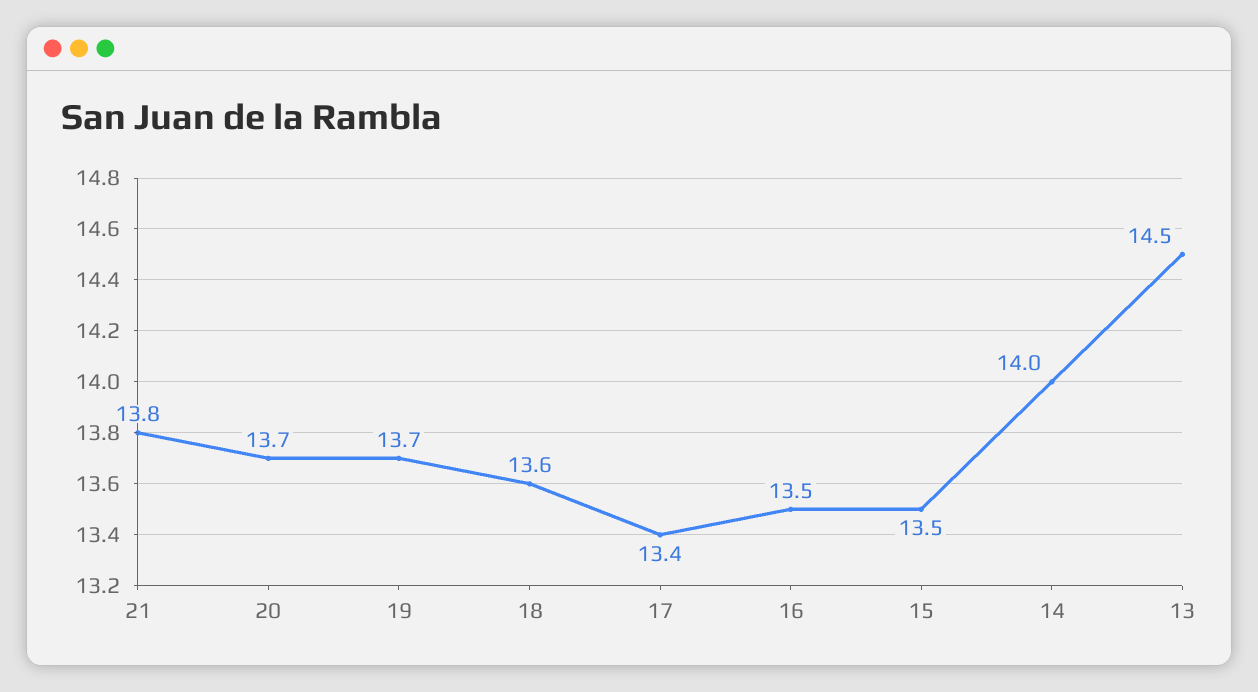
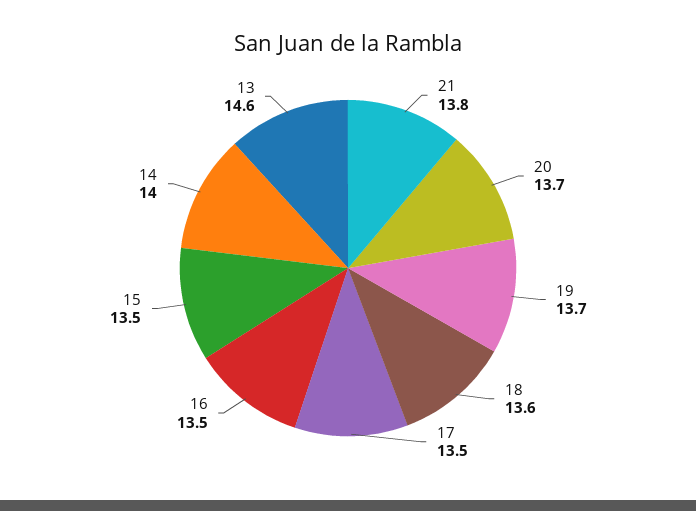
  {
    "21": 13.8,
    "20": 13.7,
    "19": 13.7,
    "18": 13.6,
-   "17": 13.4,
+   "17": 13.5,
    "16": 13.5,
    "15": 13.5,
    "14": 14,
-   "13": 14.5
+   "13": 14.6
  }

